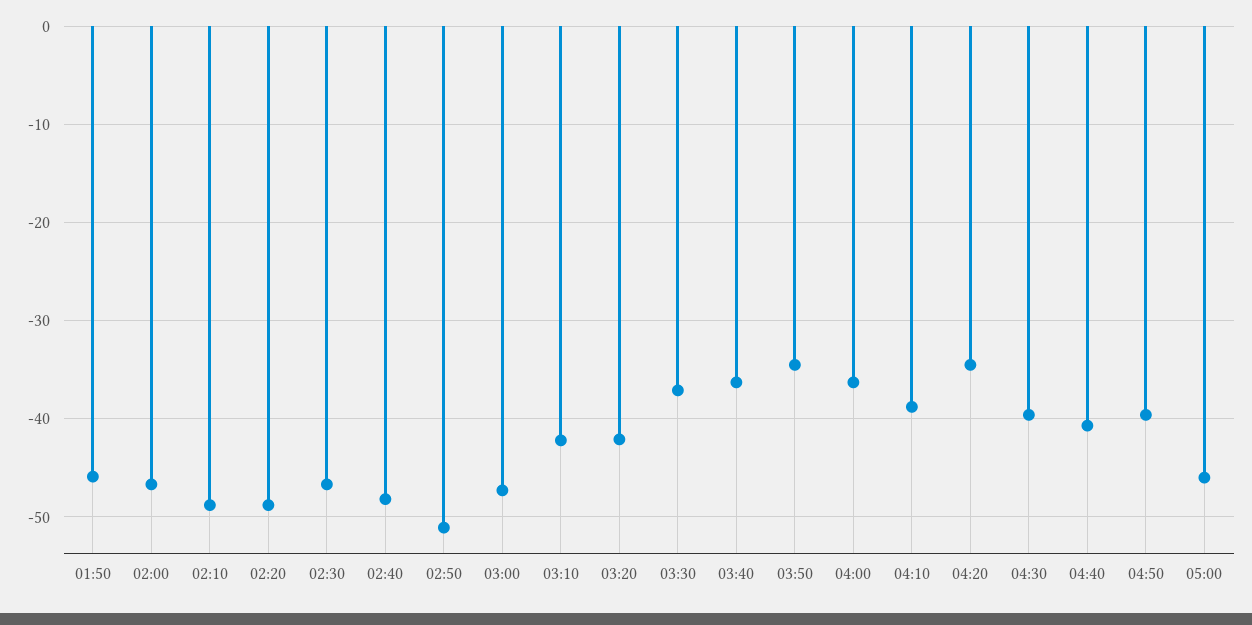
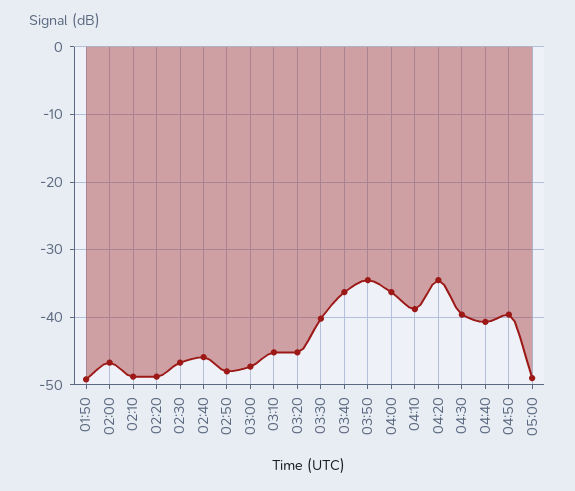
  {
-   "01:50": -46,
+   "01:50": -49,
    "02:00": -47,
    "02:10": -49,
    "02:20": -49,
    "02:30": -47,
-   "02:40": -48,
+   "02:40": -46,
-   "02:50": -51,
+   "02:50": -48,
    "03:00": -47,
-   "03:10": -42,
+   "03:10": -45,
-   "03:20": -42,
+   "03:20": -45,
-   "03:30": -37,
+   "03:30": -40,
    "03:40": -36,
    "03:50": -35,
    "04:00": -36,
    "04:10": -39,
    "04:20": -35,
    "04:30": -40,
    "04:40": -41,
    "04:50": -40,
-   "05:00": -46
+   "05:00": -49
  }

